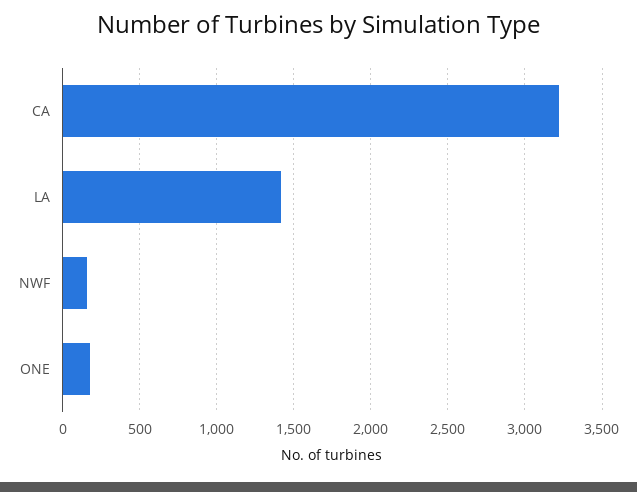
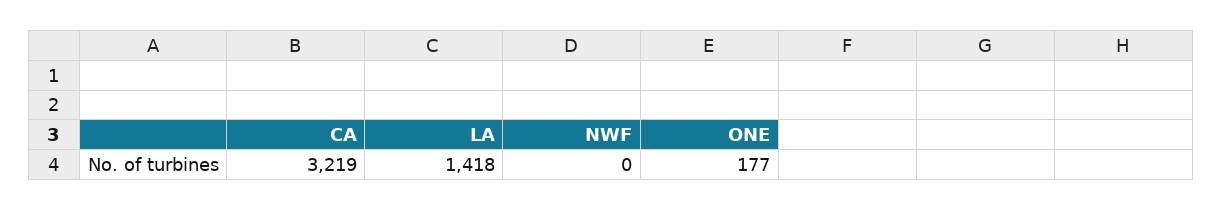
  {
    "CA": 3219,
    "LA": 1418,
-   "NWF": 150,
+   "NWF": 0,
    "ONE": 177
  }

